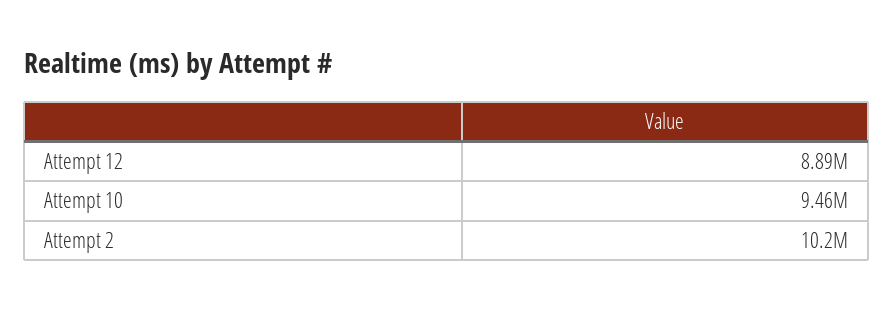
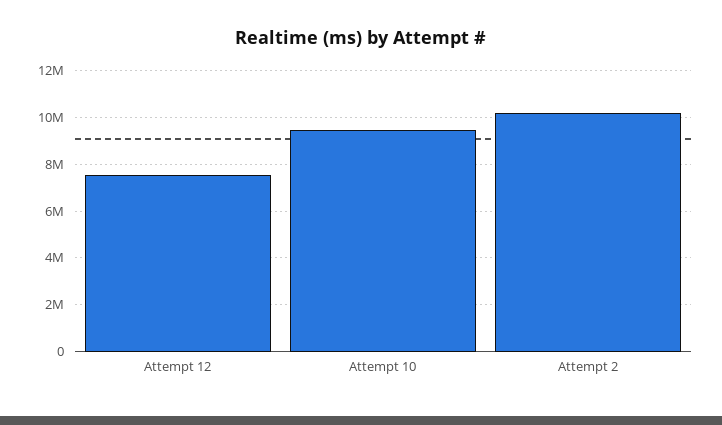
  {
-   "Attempt 12": 8890000,
+   "Attempt 12": 7500000,
    "Attempt 10": 9460000,
    "Attempt 2": 10200000
  }

